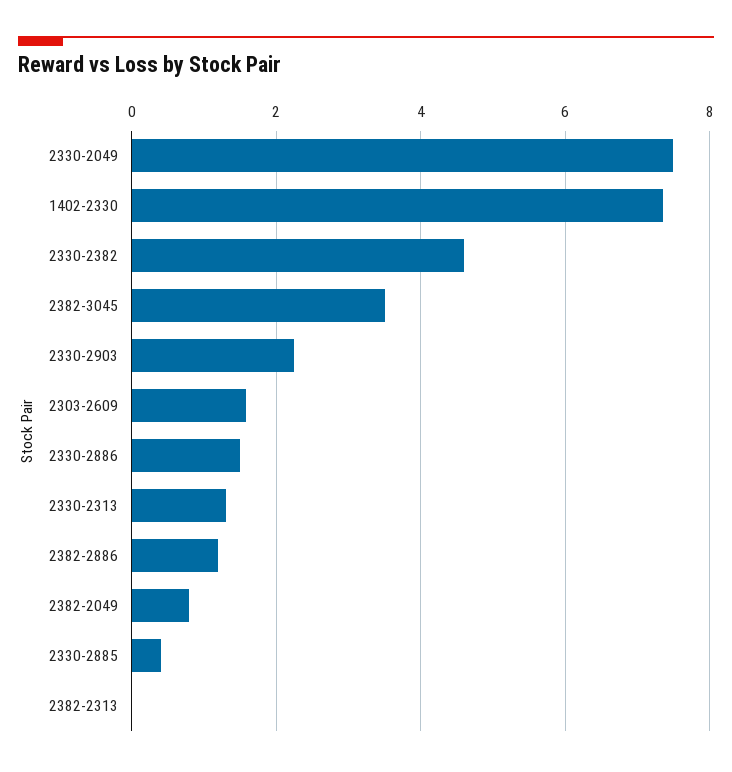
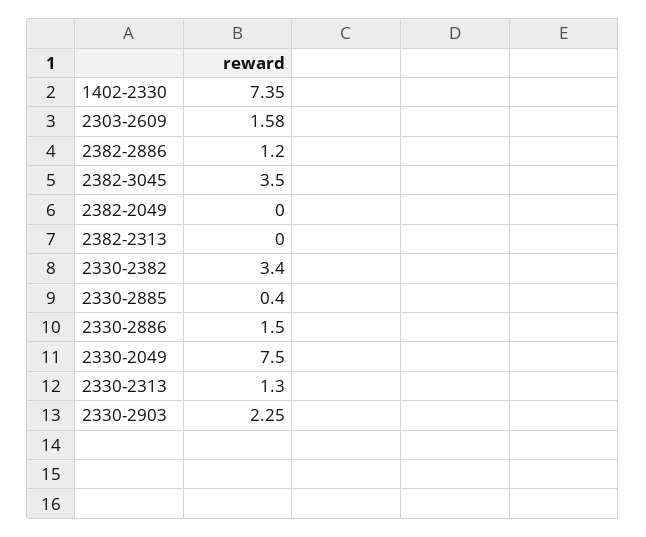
  {
    "2330-2049": 7.5,
    "1402-2330": 7.35,
-   "2330-2382": 4.6,
+   "2330-2382": 3.4,
    "2382-3045": 3.5,
    "2330-2903": 2.25,
    "2303-2609": 1.58,
    "2330-2886": 1.5,
    "2330-2313": 1.3,
    "2382-2886": 1.2,
-   "2382-2049": 0.8,
+   "2382-2049": 0,
    "2330-2885": 0.4,
    "2382-2313": 0
  }

